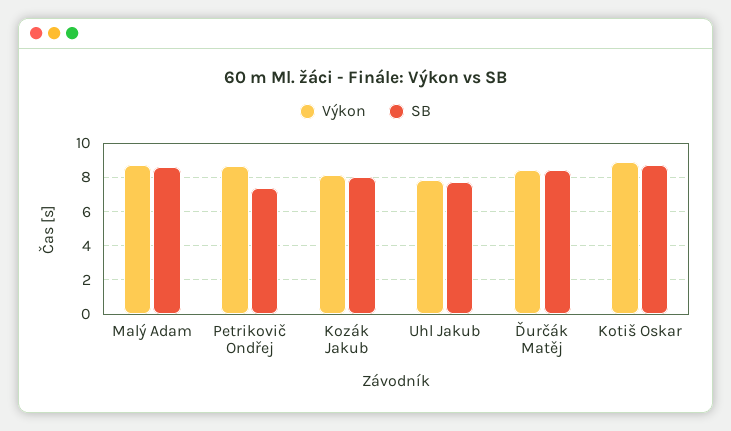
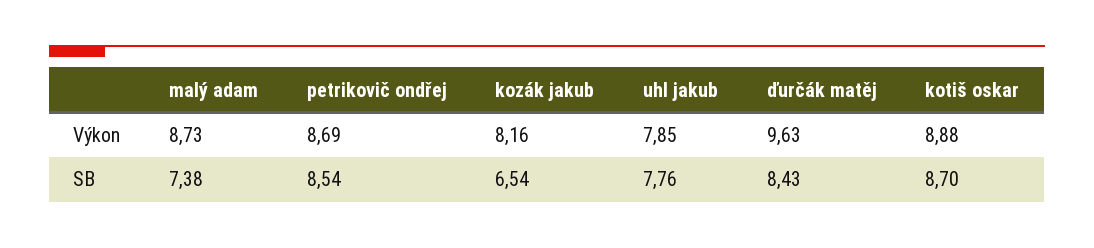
  {
    "Výkon": {
      "Malý Adam": 8.73,
      "Petrikovič Ondřej": 8.69,
      "Kozák Jakub": 8.16,
      "Uhl Jakub": 7.85,
-     "Ďurčák Matěj": 8.5,
+     "Ďurčák Matěj": 9.63,
      "Kotiš Oskar": 8.88
    },
    "SB": {
-     "Malý Adam": 8.5,
+     "Malý Adam": 7.38,
-     "Petrikovič Ondřej": 7.5,
+     "Petrikovič Ondřej": 8.54,
-     "Kozák Jakub": 8,
+     "Kozák Jakub": 6.54,
      "Uhl Jakub": 7.76,
      "Ďurčák Matěj": 8.43,
      "Kotiš Oskar": 8.7
    }
  }

